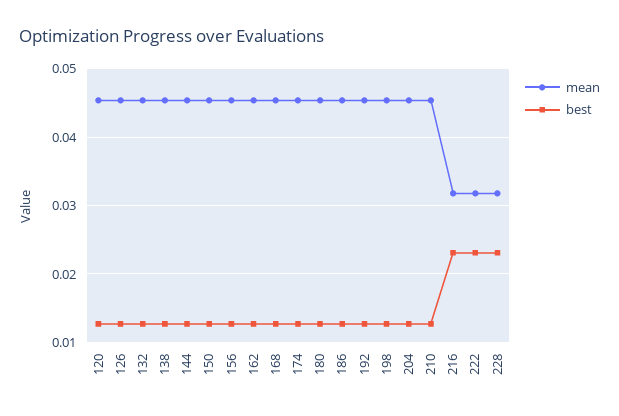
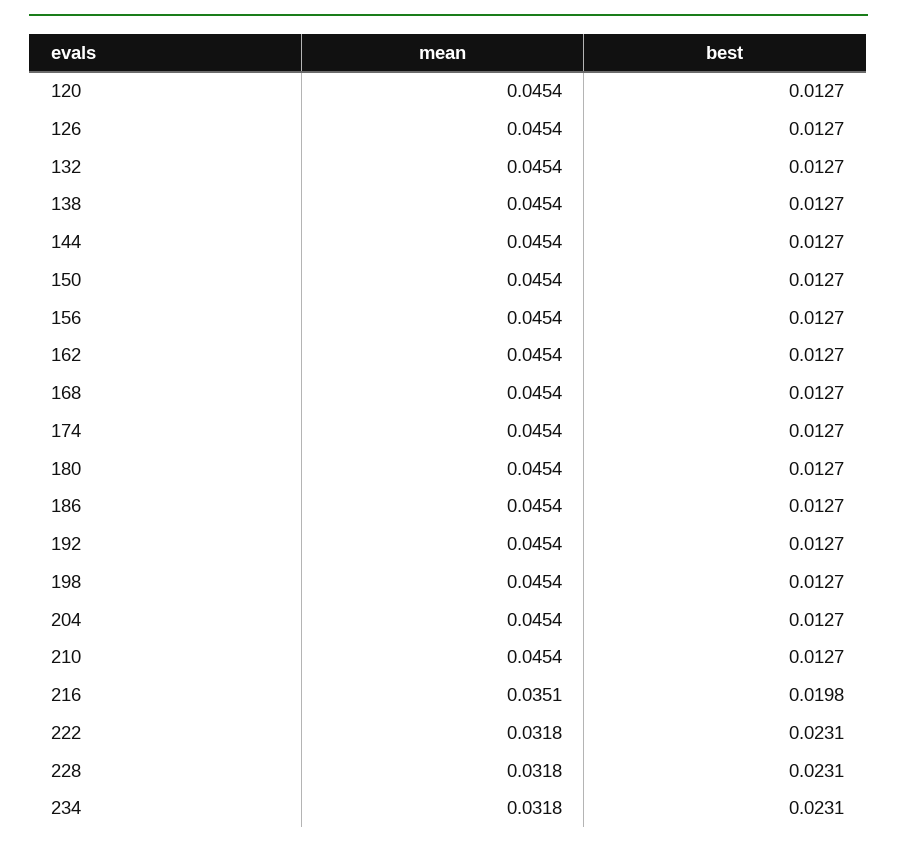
  {
    "mean": {
      "120": 0.0454,
      "126": 0.0454,
      "132": 0.0454,
      "138": 0.0454,
      "144": 0.0454,
      "150": 0.0454,
      "156": 0.0454,
      "162": 0.0454,
      "168": 0.0454,
      "174": 0.0454,
      "180": 0.0454,
      "186": 0.0454,
      "192": 0.0454,
      "198": 0.0454,
      "204": 0.0454,
      "210": 0.0454,
-     "216": 0.032,
+     "216": 0.0351,
      "222": 0.0318,
-     "228": 0.0318
+     "228": 0.0318,
+     "234": 0.0318
    },
    "best": {
      "120": 0.0127,
      "126": 0.0127,
      "132": 0.0127,
      "138": 0.0127,
      "144": 0.0127,
      "150": 0.0127,
      "156": 0.0127,
      "162": 0.0127,
      "168": 0.0127,
      "174": 0.0127,
      "180": 0.0127,
      "186": 0.0127,
      "192": 0.0127,
      "198": 0.0127,
      "204": 0.0127,
      "210": 0.0127,
-     "216": 0.023,
+     "216": 0.0198,
      "222": 0.0231,
-     "228": 0.0231
+     "228": 0.0231,
+     "234": 0.0231
    }
  }

